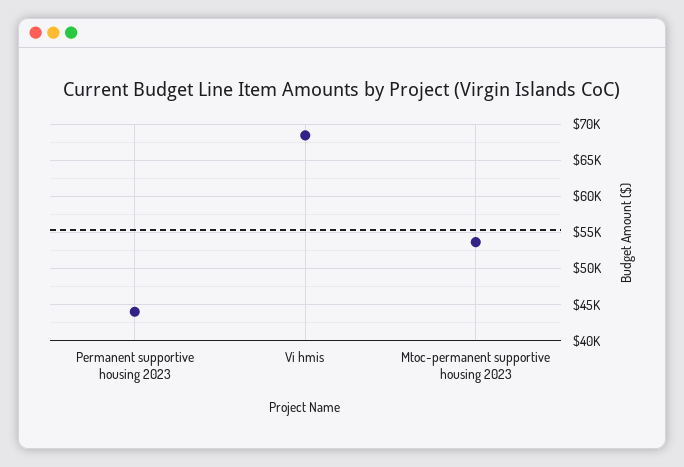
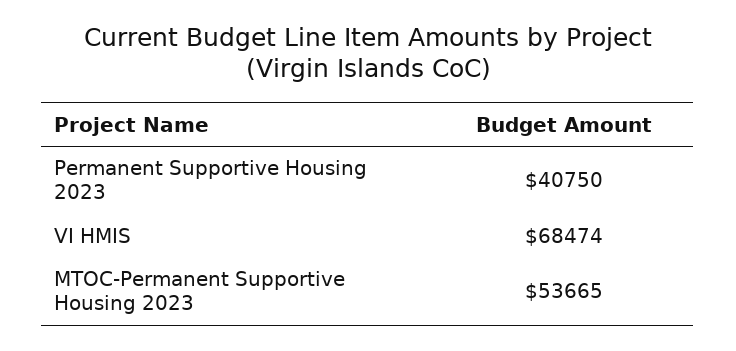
  {
-   "Permanent supportive housing 2023": 44000,
+   "Permanent supportive housing 2023": 40750,
    "Vi hmis": 68474,
    "Mtoc-permanent supportive housing 2023": 53665
  }

